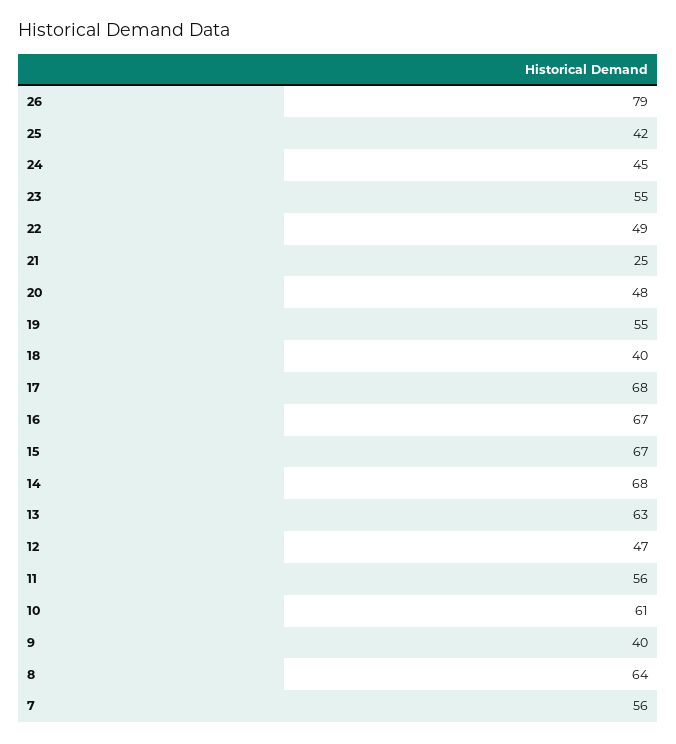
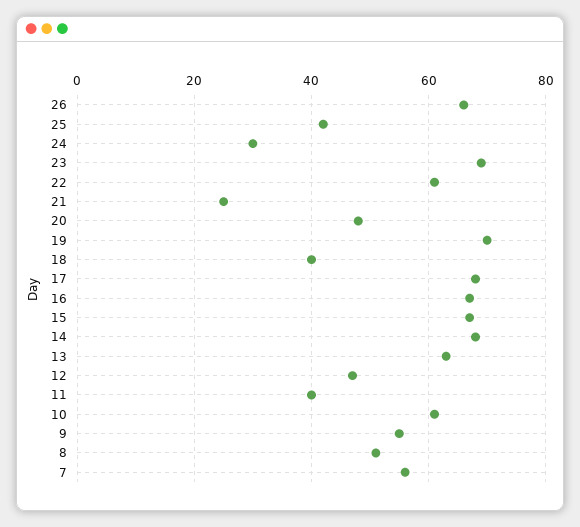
  {
-   "26": 79,
+   "26": 65,
    "25": 42,
-   "24": 45,
+   "24": 30,
-   "23": 55,
+   "23": 70,
-   "22": 49,
+   "22": 60,
    "21": 25,
    "20": 48,
-   "19": 55,
+   "19": 70,
    "18": 40,
    "17": 68,
    "16": 67,
    "15": 67,
    "14": 68,
    "13": 63,
    "12": 47,
-   "11": 56,
+   "11": 40,
    "10": 61,
-   "9": 40,
+   "9": 55,
-   "8": 64,
+   "8": 50,
    "7": 56
  }

